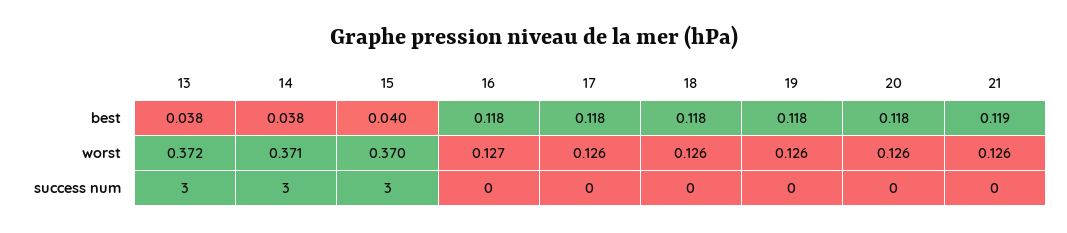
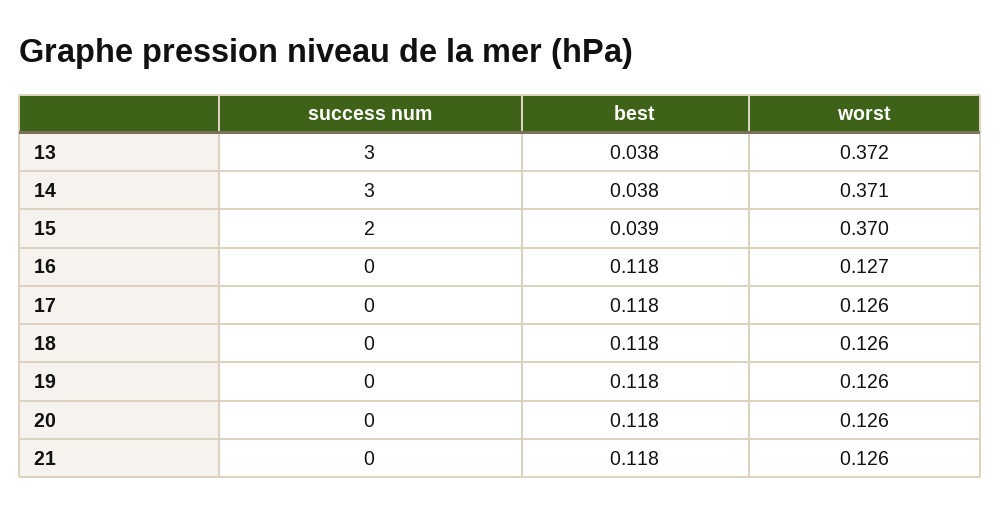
  {
    "13": {
      "best": 0.038,
      "worst": 0.372,
      "success num": 3
    },
    "14": {
      "best": 0.038,
      "worst": 0.371,
      "success num": 3
    },
    "15": {
-     "best": 0.04,
+     "best": 0.039,
      "worst": 0.37,
-     "success num": 3
+     "success num": 2
    },
    "16": {
      "best": 0.118,
      "worst": 0.127,
      "success num": 0
    },
    "17": {
      "best": 0.118,
      "worst": 0.126,
      "success num": 0
    },
    "18": {
      "best": 0.118,
      "worst": 0.126,
      "success num": 0
    },
    "19": {
      "best": 0.118,
      "worst": 0.126,
      "success num": 0
    },
    "20": {
      "best": 0.118,
      "worst": 0.126,
      "success num": 0
    },
    "21": {
-     "best": 0.119,
+     "best": 0.118,
      "worst": 0.126,
      "success num": 0
    }
  }

